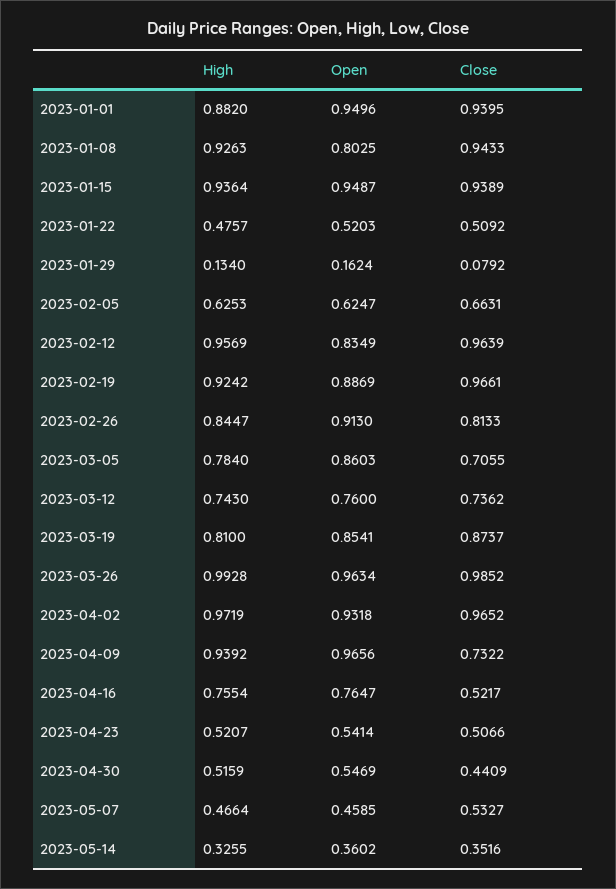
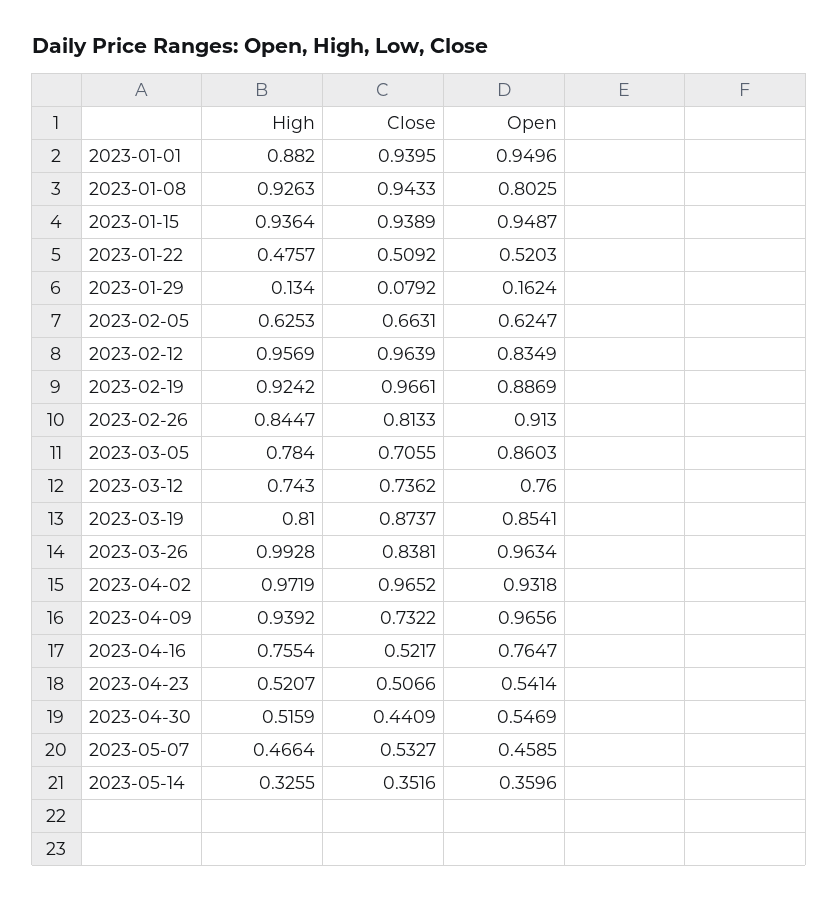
  {
    "High": {
      "2023-01-01": 0.882,
      "2023-01-08": 0.9263,
      "2023-01-15": 0.9364,
      "2023-01-22": 0.4757,
      "2023-01-29": 0.134,
      "2023-02-05": 0.6253,
      "2023-02-12": 0.9569,
      "2023-02-19": 0.9242,
      "2023-02-26": 0.8447,
      "2023-03-05": 0.784,
      "2023-03-12": 0.743,
      "2023-03-19": 0.81,
      "2023-03-26": 0.9928,
      "2023-04-02": 0.9719,
      "2023-04-09": 0.9392,
      "2023-04-16": 0.7554,
      "2023-04-23": 0.5207,
      "2023-04-30": 0.5159,
      "2023-05-07": 0.4664,
      "2023-05-14": 0.3255
    },
    "Open": {
      "2023-01-01": 0.9496,
      "2023-01-08": 0.8025,
      "2023-01-15": 0.9487,
      "2023-01-22": 0.5203,
      "2023-01-29": 0.1624,
      "2023-02-05": 0.6247,
      "2023-02-12": 0.8349,
      "2023-02-19": 0.8869,
      "2023-02-26": 0.913,
      "2023-03-05": 0.8603,
      "2023-03-12": 0.76,
      "2023-03-19": 0.8541,
      "2023-03-26": 0.9634,
      "2023-04-02": 0.9318,
      "2023-04-09": 0.9656,
      "2023-04-16": 0.7647,
      "2023-04-23": 0.5414,
      "2023-04-30": 0.5469,
      "2023-05-07": 0.4585,
-     "2023-05-14": 0.3602
+     "2023-05-14": 0.3596
    },
    "Close": {
      "2023-01-01": 0.9395,
      "2023-01-08": 0.9433,
      "2023-01-15": 0.9389,
      "2023-01-22": 0.5092,
      "2023-01-29": 0.0792,
      "2023-02-05": 0.6631,
      "2023-02-12": 0.9639,
      "2023-02-19": 0.9661,
      "2023-02-26": 0.8133,
      "2023-03-05": 0.7055,
      "2023-03-12": 0.7362,
      "2023-03-19": 0.8737,
-     "2023-03-26": 0.9852,
+     "2023-03-26": 0.8381,
      "2023-04-02": 0.9652,
      "2023-04-09": 0.7322,
      "2023-04-16": 0.5217,
      "2023-04-23": 0.5066,
      "2023-04-30": 0.4409,
      "2023-05-07": 0.5327,
      "2023-05-14": 0.3516
    }
  }

